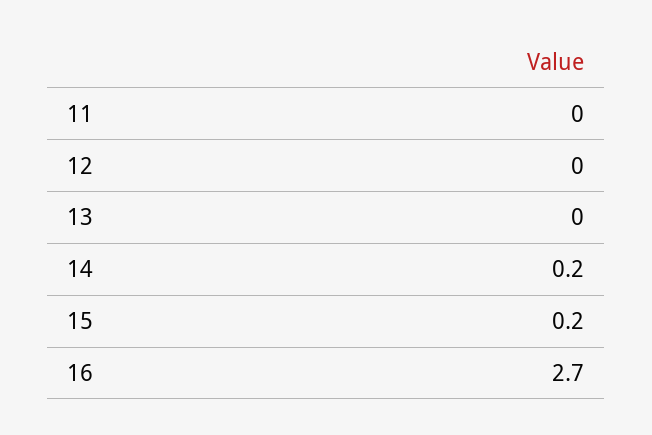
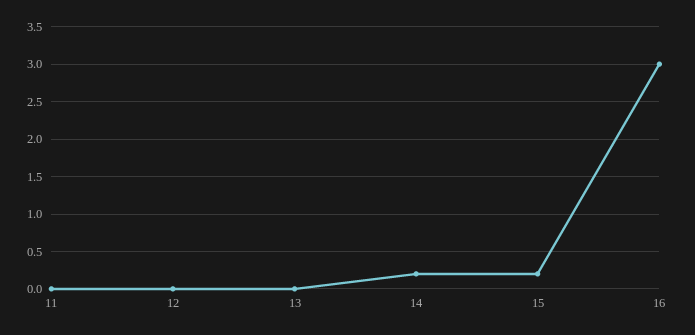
  {
    "11": 0,
    "12": 0,
    "13": 0,
    "14": 0.2,
    "15": 0.2,
-   "16": 2.7
+   "16": 3
  }

